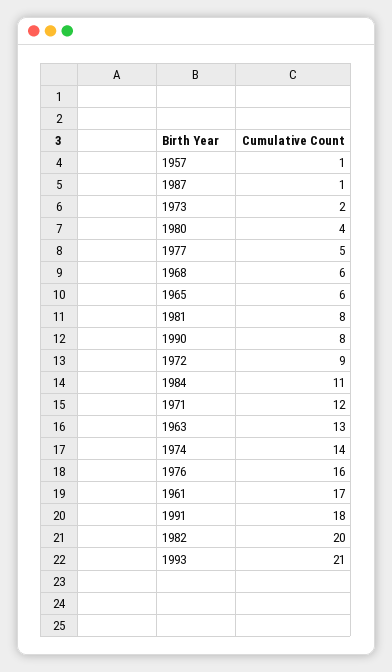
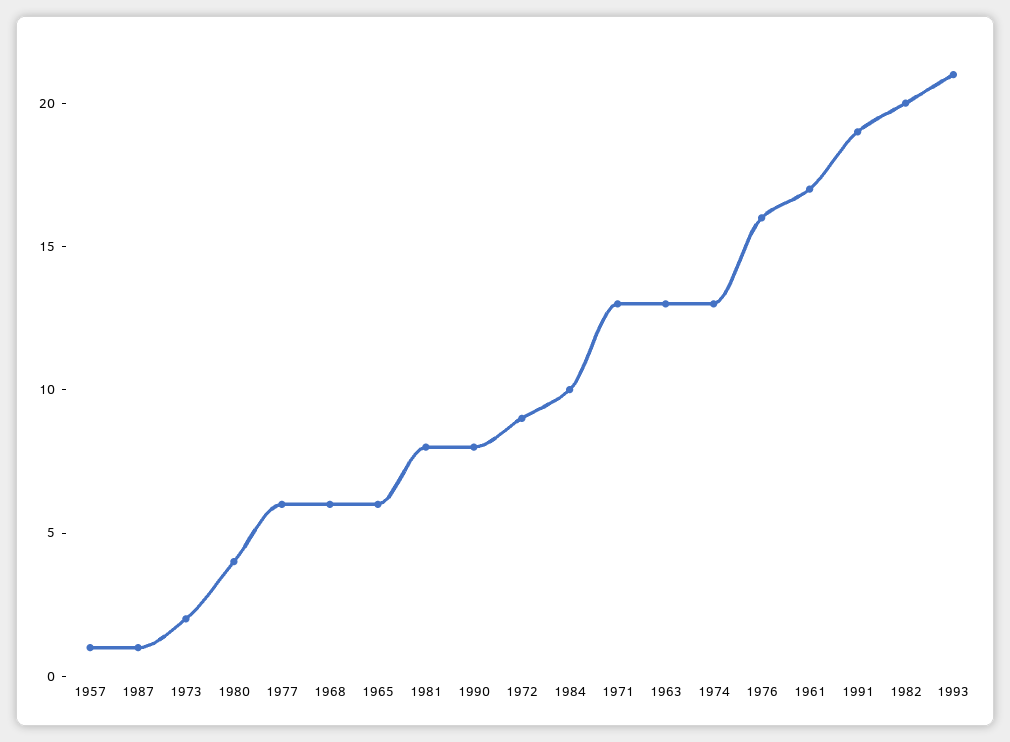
  {
    "1957": 1,
    "1987": 1,
    "1973": 2,
    "1980": 4,
-   "1977": 5,
+   "1977": 6,
    "1968": 6,
    "1965": 6,
    "1981": 8,
    "1990": 8,
    "1972": 9,
-   "1984": 11,
+   "1984": 10,
-   "1971": 12,
+   "1971": 13,
    "1963": 13,
-   "1974": 14,
+   "1974": 13,
    "1976": 16,
    "1961": 17,
-   "1991": 18,
+   "1991": 19,
    "1982": 20,
    "1993": 21
  }

